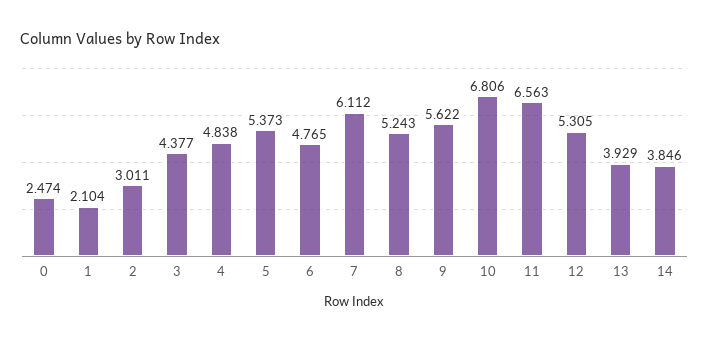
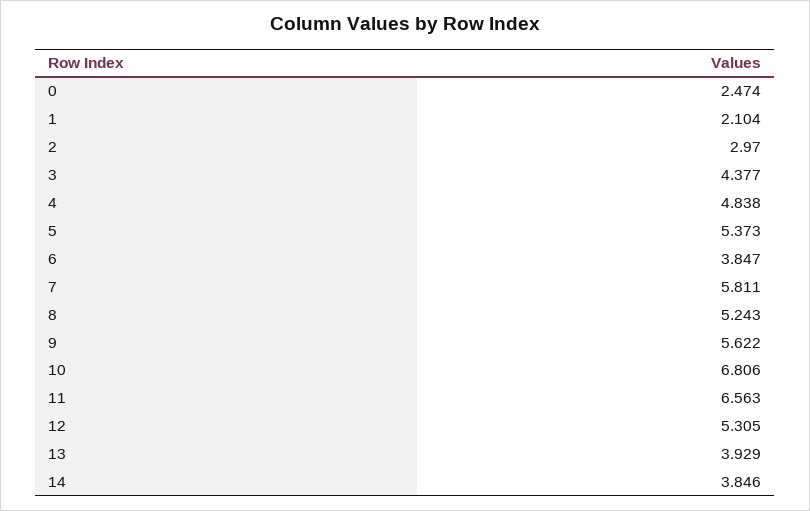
  {
    "0": 2.474,
    "1": 2.104,
-   "2": 3.011,
+   "2": 2.97,
    "3": 4.377,
    "4": 4.838,
    "5": 5.373,
-   "6": 4.765,
+   "6": 3.847,
-   "7": 6.112,
+   "7": 5.811,
    "8": 5.243,
    "9": 5.622,
    "10": 6.806,
    "11": 6.563,
    "12": 5.305,
    "13": 3.929,
    "14": 3.846
  }

